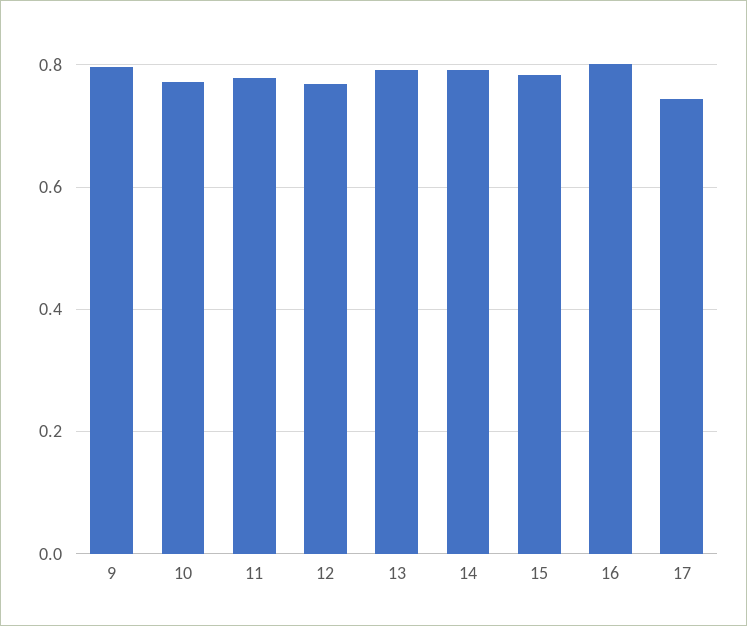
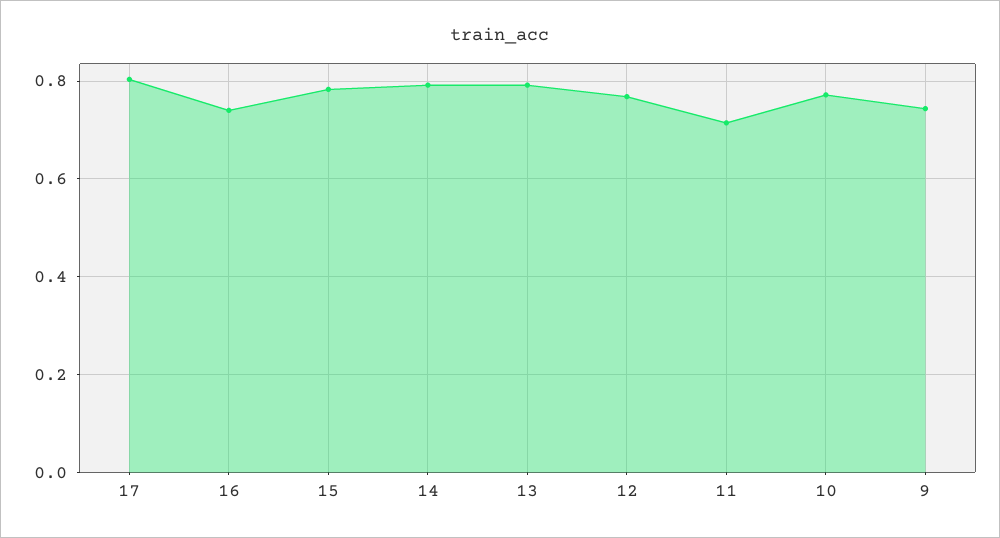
  {
-   "9": 0.8,
+   "9": 0.74,
    "10": 0.78,
-   "11": 0.78,
+   "11": 0.72,
    "12": 0.76,
    "13": 0.8,
    "14": 0.8,
    "15": 0.78,
-   "16": 0.8,
+   "16": 0.74,
-   "17": 0.74
+   "17": 0.8
  }

